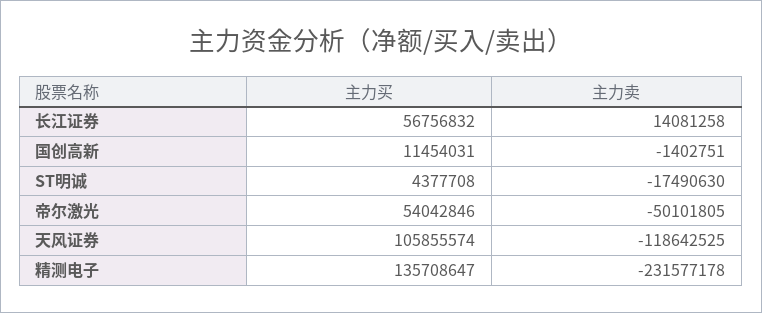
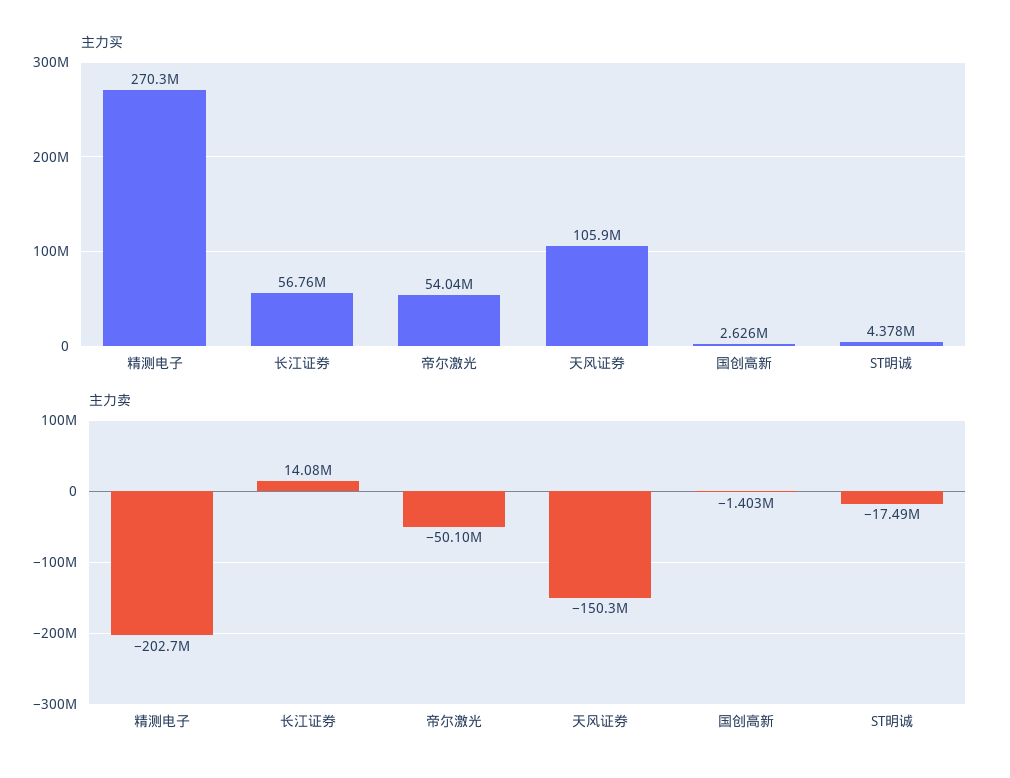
  {
    "主力买": {
      "长江证券": 56756832,
-     "国创高新": 11454031,
+     "国创高新": 2626000,
      "ST明诚": 4377708,
      "帝尔激光": 54042846,
      "天风证券": 105855574,
-     "精测电子": 135708647
+     "精测电子": 270300000
    },
    "主力卖": {
      "长江证券": 14081258,
      "国创高新": -1402751,
      "ST明诚": -17490630,
      "帝尔激光": -50101805,
-     "天风证券": -118642525,
+     "天风证券": -150300000,
-     "精测电子": -231577178
+     "精测电子": -202700000
    }
  }

